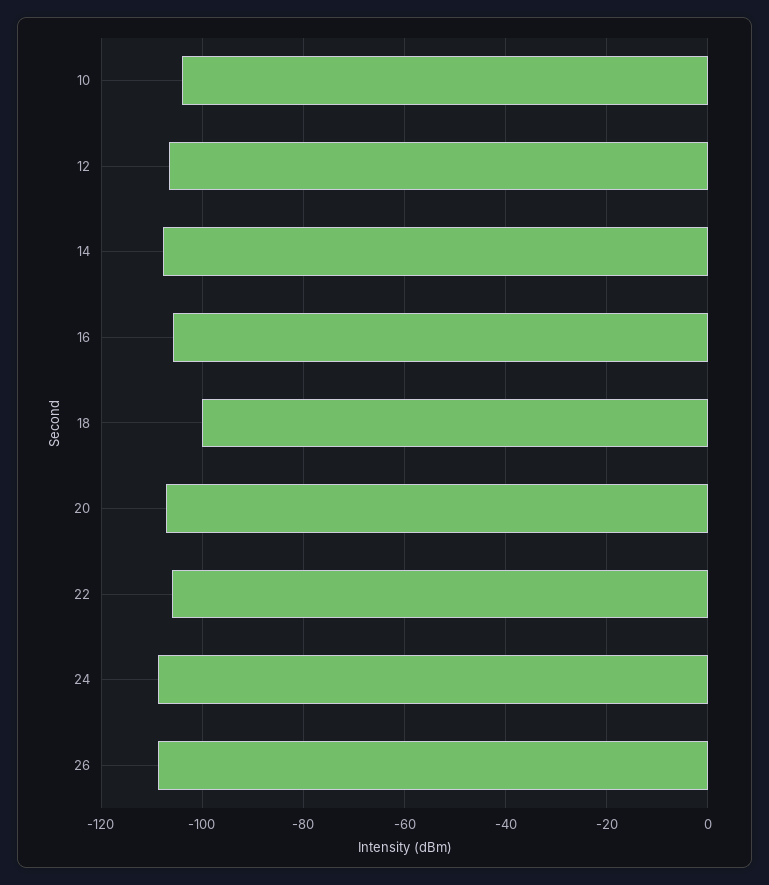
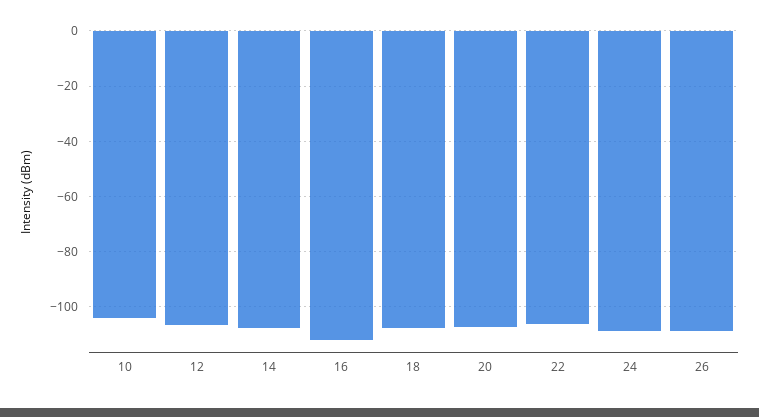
  {
    "10": -104,
    "12": -106,
    "14": -108,
-   "16": -106,
+   "16": -112.5,
-   "18": -100,
+   "18": -107.5,
    "20": -108,
    "22": -106,
    "24": -108,
    "26": -108
  }

